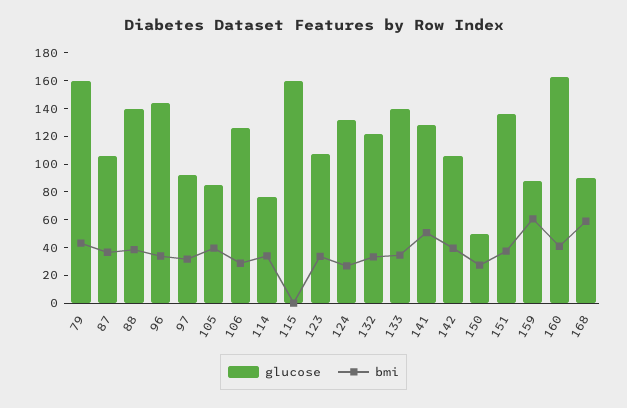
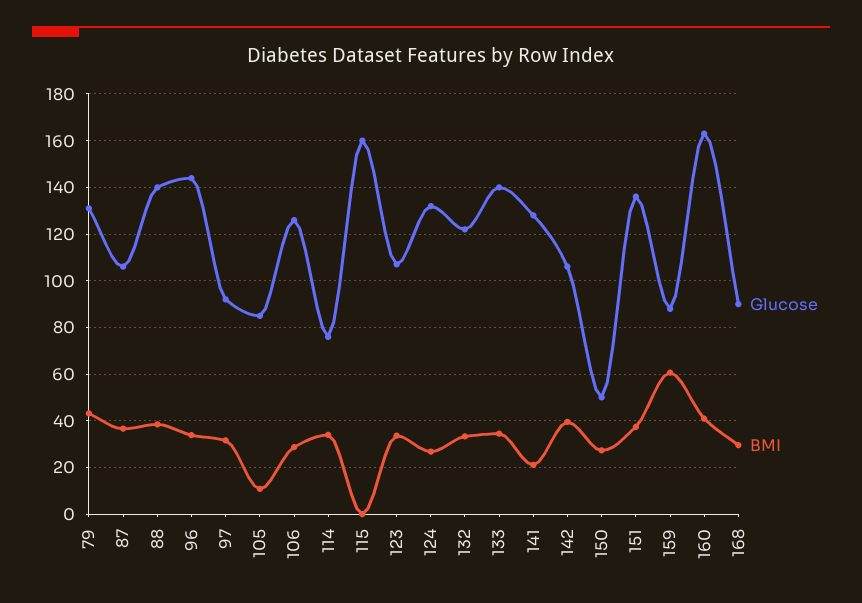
  {
    "glucose": {
-     "79": 160,
+     "79": 130,
      "87": 105,
      "88": 140,
      "96": 145,
      "97": 90,
      "105": 85,
      "106": 125,
      "114": 75,
      "115": 160,
      "123": 105,
      "124": 130,
      "132": 120,
      "133": 140,
      "141": 130,
      "142": 105,
      "150": 50,
      "151": 135,
      "159": 90,
      "160": 165,
      "168": 90
    },
    "bmi": {
      "79": 45,
      "87": 35,
      "88": 40,
      "96": 35,
      "97": 30,
-     "105": 40,
+     "105": 10,
      "106": 30,
      "114": 35,
      "115": 0,
      "123": 35,
      "124": 25,
      "132": 35,
      "133": 35,
-     "141": 50,
+     "141": 20,
      "142": 40,
      "150": 25,
      "151": 35,
      "159": 60,
      "160": 40,
-     "168": 60
+     "168": 30
    }
  }

